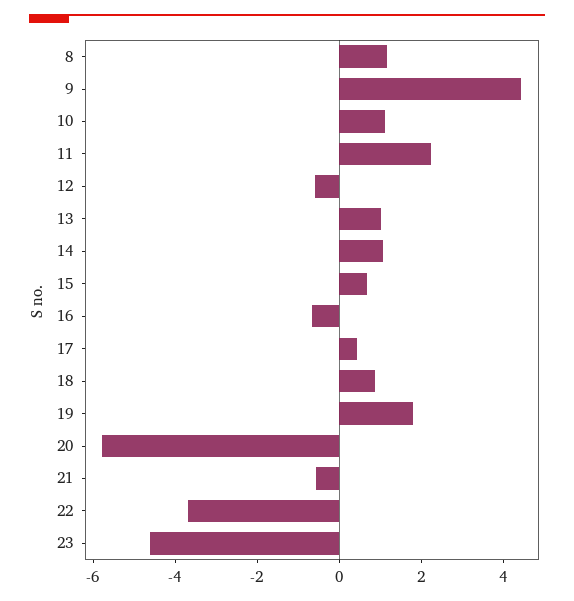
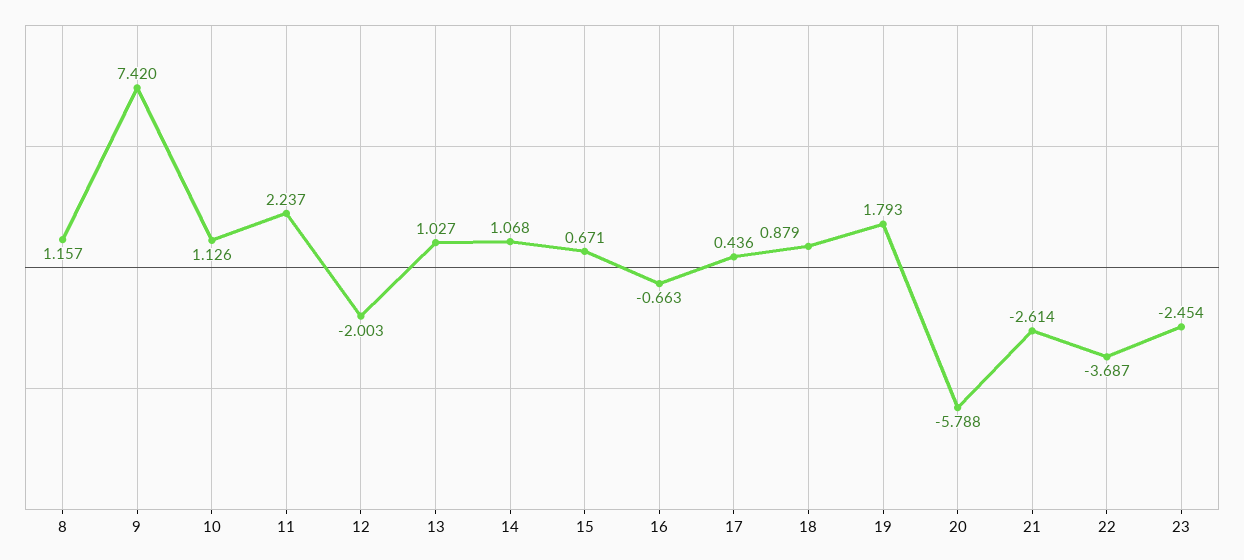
  {
    "8": 1.157,
-   "9": 4.5,
+   "9": 7.42,
    "10": 1.126,
    "11": 2.237,
-   "12": -0.5,
+   "12": -2.003,
    "13": 1.027,
    "14": 1.068,
    "15": 0.671,
    "16": -0.663,
    "17": 0.436,
    "18": 0.879,
    "19": 1.793,
    "20": -5.788,
-   "21": -0.5,
+   "21": -2.614,
    "22": -3.687,
-   "23": -4.5
+   "23": -2.454
  }

